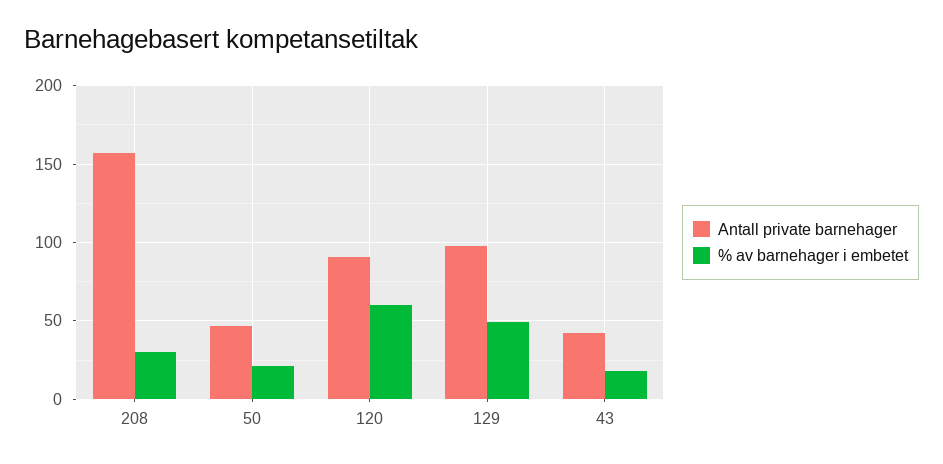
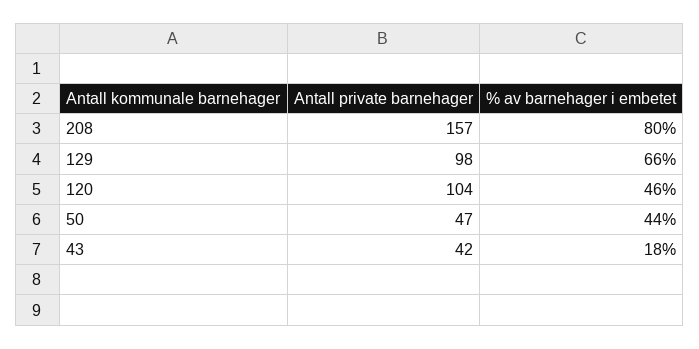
  {
    "Antall private barnehager": {
      "208": 157,
      "50": 47,
-     "120": 90,
+     "120": 104,
      "129": 98,
      "43": 42
    },
    "% av barnehager i embetet": {
-     "208": 30,
+     "208": 80,
-     "50": 20,
+     "50": 44,
-     "120": 60,
+     "120": 46,
-     "129": 50,
+     "129": 66,
      "43": 18
    }
  }

